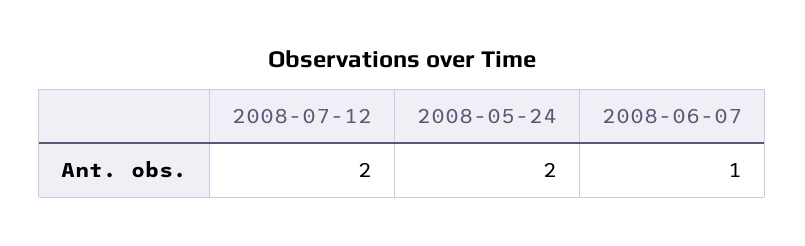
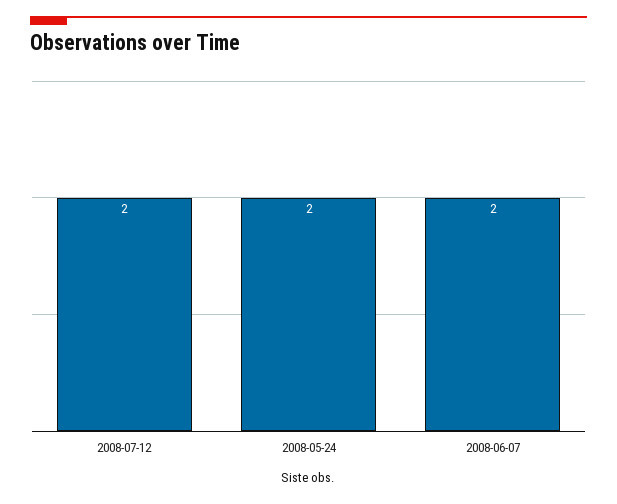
  {
    "2008-07-12": 2,
    "2008-05-24": 2,
-   "2008-06-07": 1
+   "2008-06-07": 2
  }

